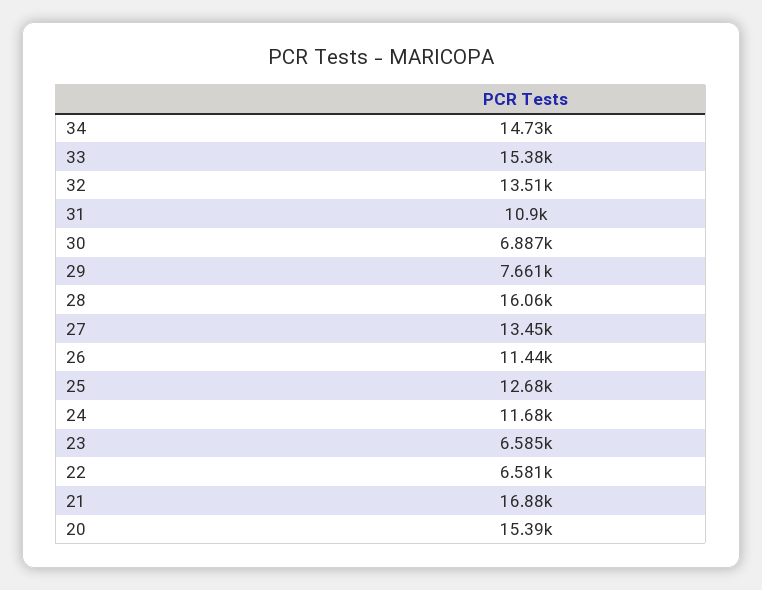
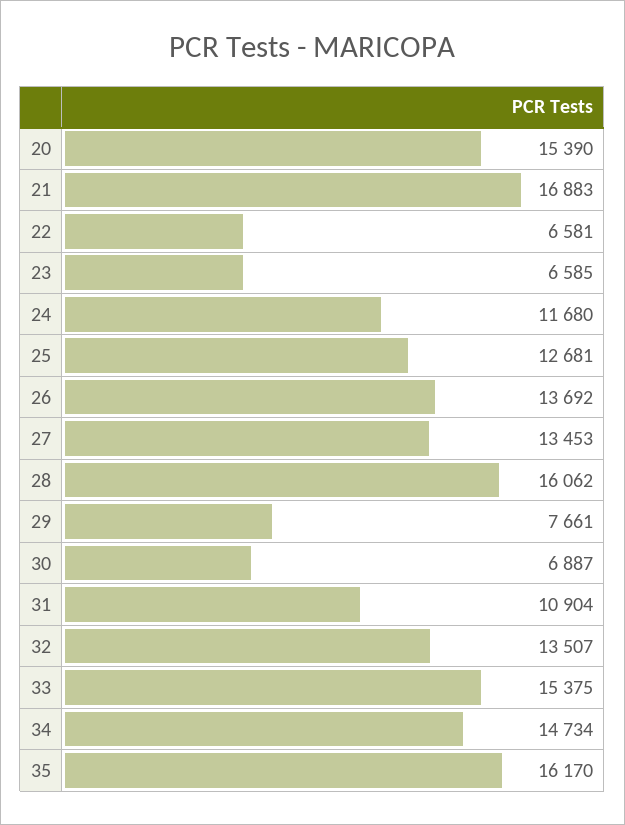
  {
    "34": 14734,
    "33": 15375,
    "32": 13507,
    "31": 10904,
    "30": 6887,
    "29": 7661,
    "28": 16062,
    "27": 13453,
-   "26": 11440,
+   "26": 13692,
    "25": 12681,
    "24": 11680,
    "23": 6585,
    "22": 6581,
    "21": 16883,
-   "20": 15390
+   "20": 15390,
+   "35": 16170
  }

